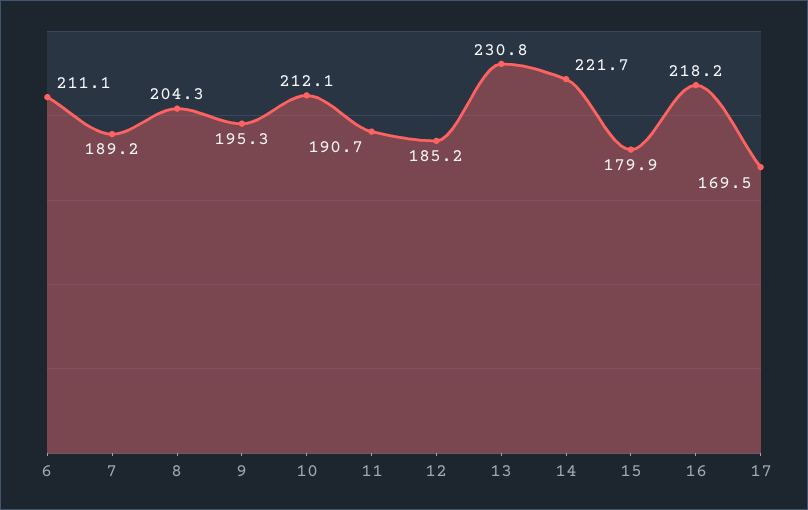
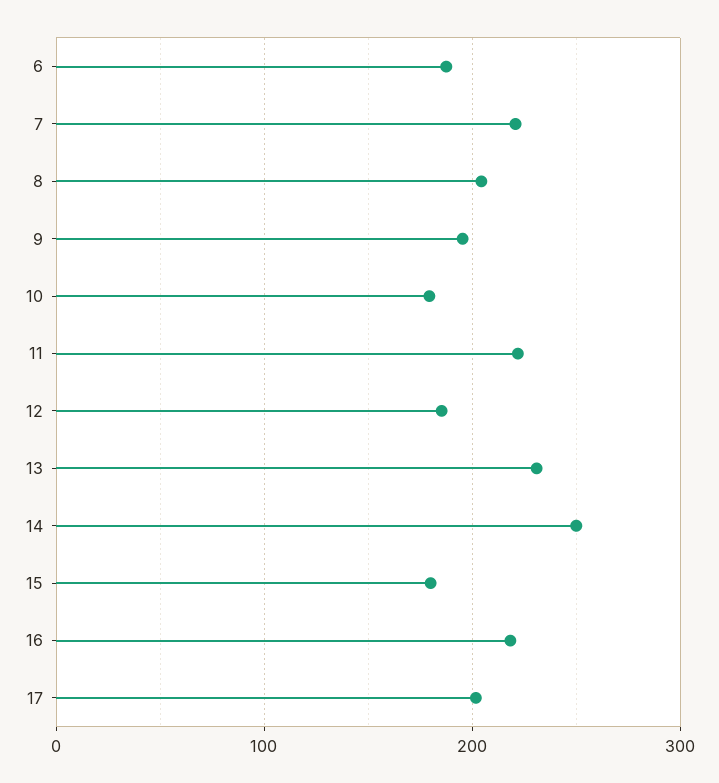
  {
-   "6": 211.1,
+   "6": 190,
-   "7": 189.2,
+   "7": 220,
    "8": 204.3,
    "9": 195.3,
-   "10": 212.1,
+   "10": 180,
-   "11": 190.7,
+   "11": 220,
    "12": 185.2,
    "13": 230.8,
-   "14": 221.7,
+   "14": 250,
    "15": 179.9,
    "16": 218.2,
-   "17": 169.5
+   "17": 200
  }

